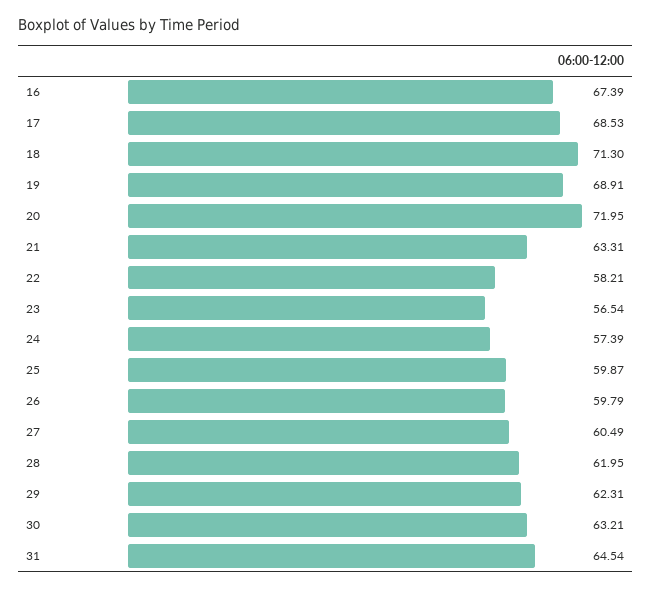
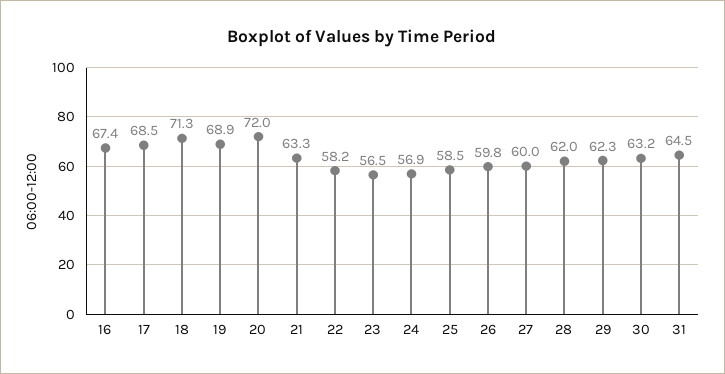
  {
    "16": 67.39,
    "17": 68.53,
    "18": 71.3,
    "19": 68.91,
    "20": 71.95,
    "21": 63.31,
    "22": 58.21,
    "23": 56.54,
-   "24": 57.39,
+   "24": 56.9,
-   "25": 59.87,
+   "25": 58.5,
    "26": 59.79,
-   "27": 60.49,
+   "27": 60,
    "28": 61.95,
    "29": 62.31,
    "30": 63.21,
    "31": 64.54
  }

